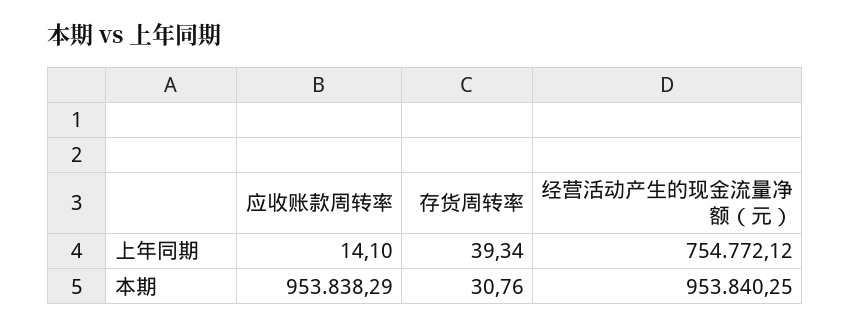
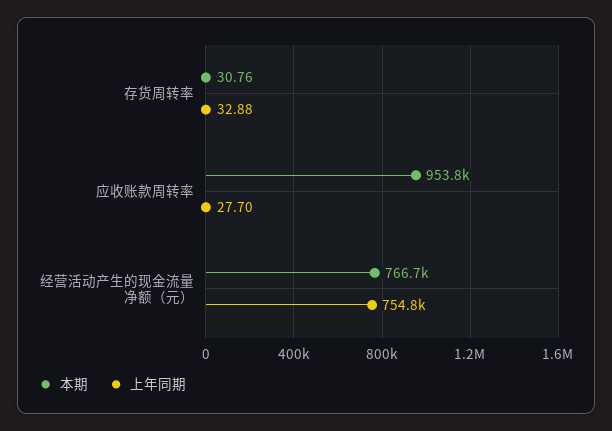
  {
    "上年同期": {
-     "应收账款周转率": 14.1,
+     "应收账款周转率": 27.7,
-     "存货周转率": 39.34,
+     "存货周转率": 32.88,
      "经营活动产生的现金流量净额（元）": 754772.12
    },
    "本期": {
      "应收账款周转率": 953838.29,
      "存货周转率": 30.76,
-     "经营活动产生的现金流量净额（元）": 953840.25
+     "经营活动产生的现金流量净额（元）": 766700
    }
  }

